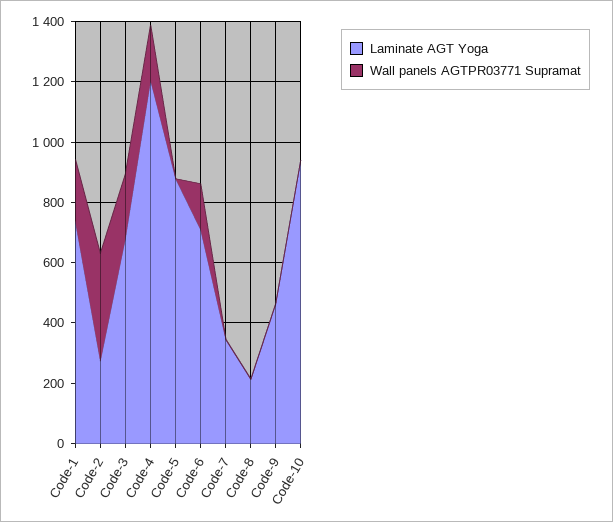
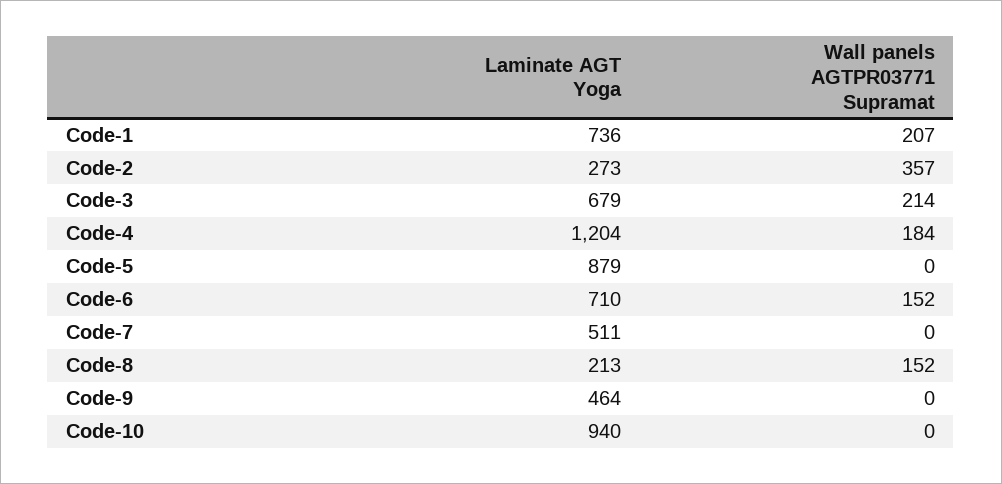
  {
    "Laminate AGT Yoga": {
      "Code-1": 736,
      "Code-2": 273,
      "Code-3": 679,
      "Code-4": 1204,
      "Code-5": 879,
      "Code-6": 710,
-     "Code-7": 350,
+     "Code-7": 511,
      "Code-8": 213,
      "Code-9": 464,
      "Code-10": 940
    },
    "Wall panels AGTPR03771 Supramat": {
      "Code-1": 207,
      "Code-2": 357,
      "Code-3": 214,
      "Code-4": 184,
      "Code-5": 0,
      "Code-6": 152,
      "Code-7": 0,
-     "Code-8": 0,
+     "Code-8": 152,
      "Code-9": 0,
      "Code-10": 0
    }
  }

